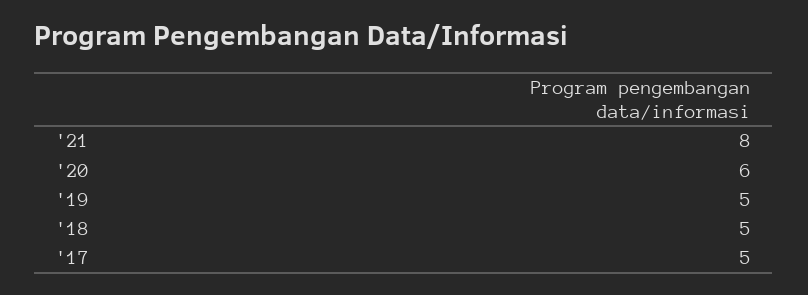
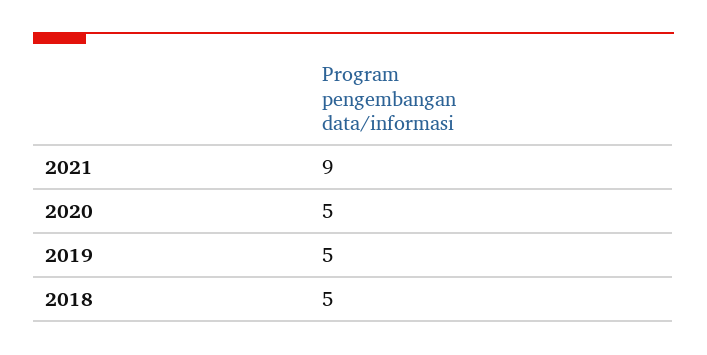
  {
-   "'21": 8,
+   "'21": 9,
-   "'20": 6,
+   "'20": 5,
    "'19": 5,
-   "'18": 5,
+   "'18": 5
-   "'17": 5
  }

